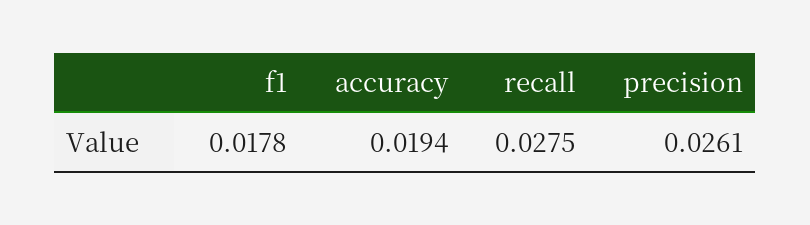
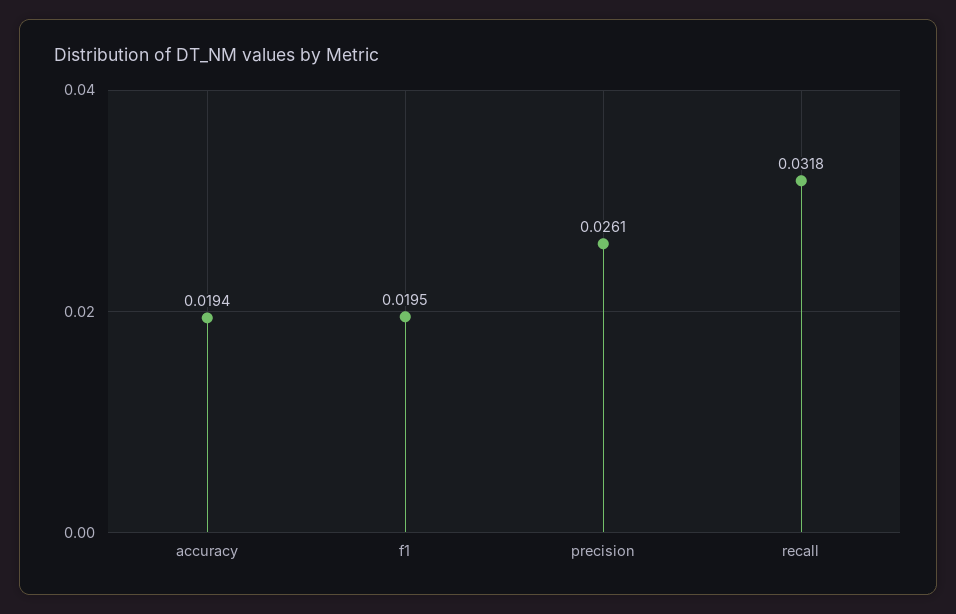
  {
-   "f1": 0.0178,
+   "f1": 0.0195,
    "accuracy": 0.0194,
-   "recall": 0.0275,
+   "recall": 0.0318,
    "precision": 0.0261
  }

